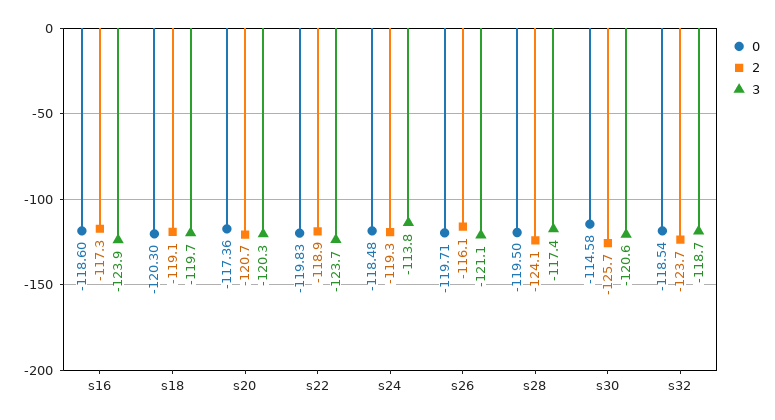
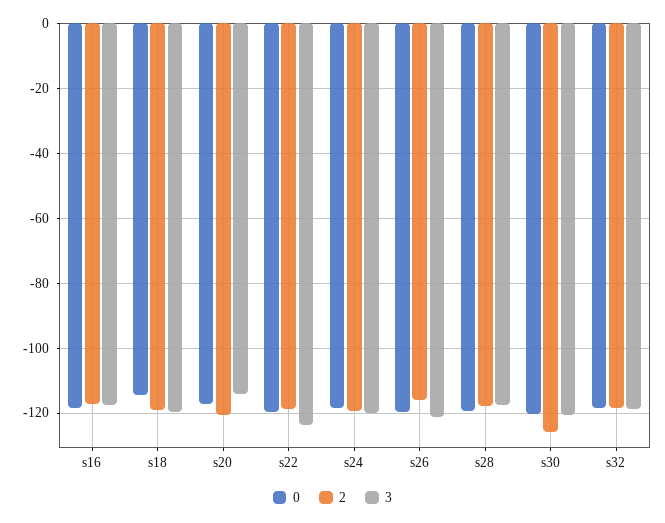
  {
    "0": {
      "s16": -118.6,
-     "s18": -120.3,
+     "s18": -114,
      "s20": -117.36,
      "s22": -119.83,
      "s24": -118.48,
      "s26": -119.71,
      "s28": -119.5,
-     "s30": -114.58,
+     "s30": -120,
      "s32": -118.54
    },
    "2": {
      "s16": -117.3,
      "s18": -119.1,
      "s20": -120.7,
      "s22": -118.9,
      "s24": -119.3,
      "s26": -116.1,
-     "s28": -124.1,
+     "s28": -118,
      "s30": -125.7,
-     "s32": -123.7
+     "s32": -118
    },
    "3": {
-     "s16": -123.9,
+     "s16": -118,
      "s18": -119.7,
-     "s20": -120.3,
+     "s20": -114,
      "s22": -123.7,
-     "s24": -113.8,
+     "s24": -120,
      "s26": -121.1,
      "s28": -117.4,
      "s30": -120.6,
      "s32": -118.7
    }
  }

